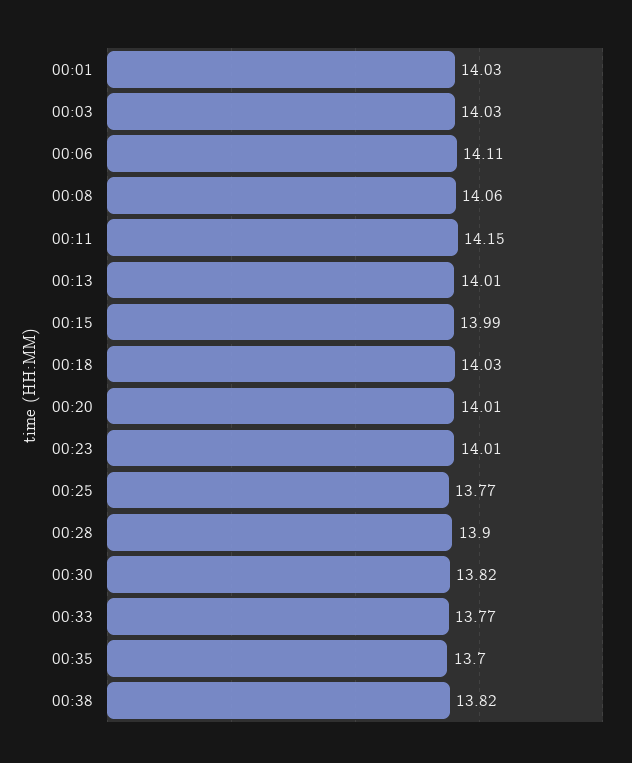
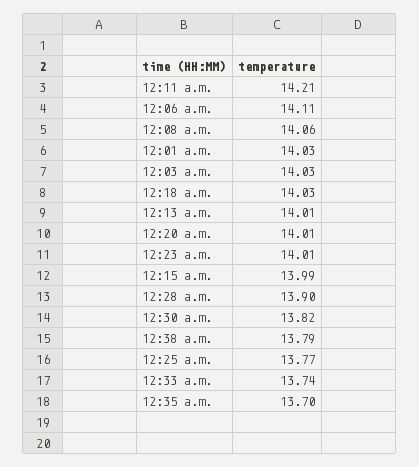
  {
    "00:01": 14.03,
    "00:03": 14.03,
    "00:06": 14.11,
    "00:08": 14.06,
-   "00:11": 14.15,
+   "00:11": 14.21,
    "00:13": 14.01,
    "00:15": 13.99,
    "00:18": 14.03,
    "00:20": 14.01,
    "00:23": 14.01,
    "00:25": 13.77,
    "00:28": 13.9,
    "00:30": 13.82,
-   "00:33": 13.77,
+   "00:33": 13.74,
    "00:35": 13.7,
-   "00:38": 13.82
+   "00:38": 13.79
  }

